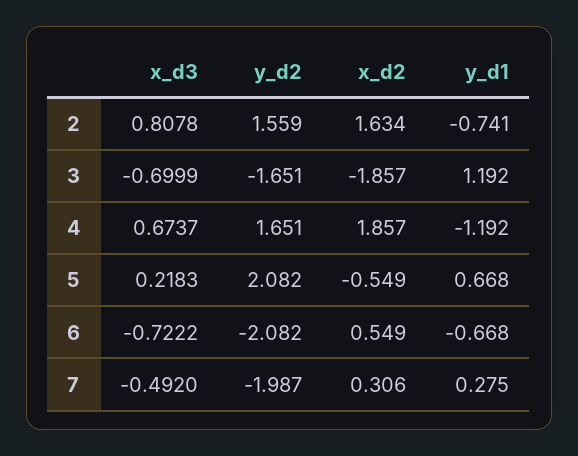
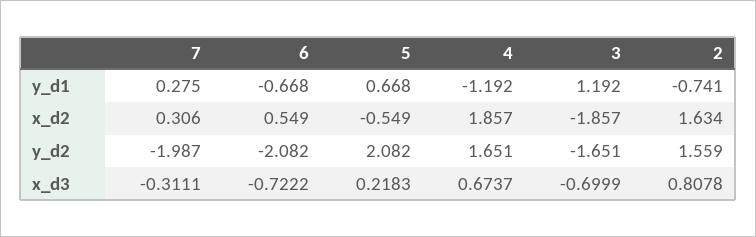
  {
    "x_d3": {
      "2": 0.8078,
      "3": -0.6999,
      "4": 0.6737,
      "5": 0.2183,
      "6": -0.7222,
-     "7": -0.492
+     "7": -0.3111
    },
    "y_d2": {
      "2": 1.559,
      "3": -1.651,
      "4": 1.651,
      "5": 2.082,
      "6": -2.082,
      "7": -1.987
    },
    "x_d2": {
      "2": 1.634,
      "3": -1.857,
      "4": 1.857,
      "5": -0.549,
      "6": 0.549,
      "7": 0.306
    },
    "y_d1": {
      "2": -0.741,
      "3": 1.192,
      "4": -1.192,
      "5": 0.668,
      "6": -0.668,
      "7": 0.275
    }
  }

